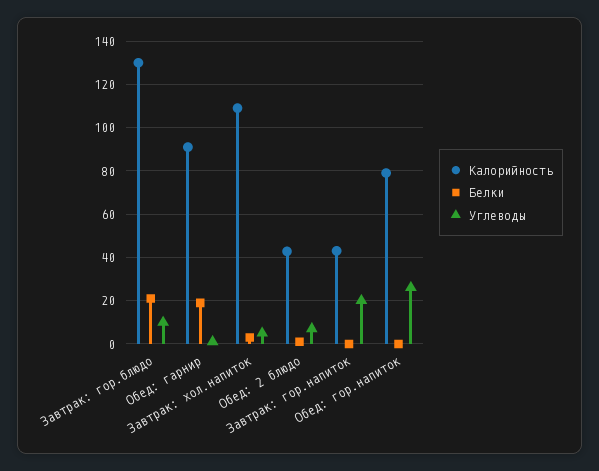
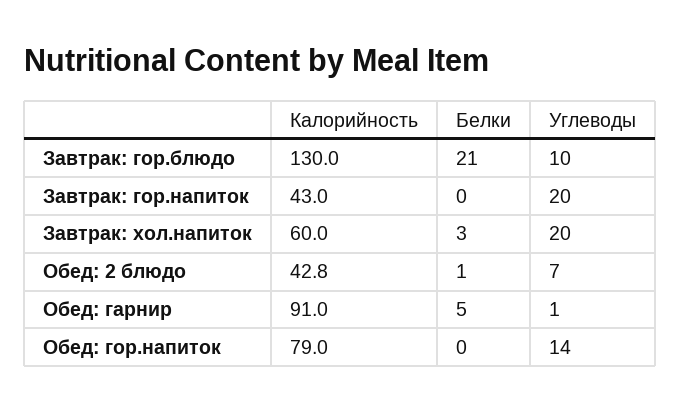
  {
    "Калорийность": {
      "Завтрак: гор.блюдо": 130,
      "Обед: гарнир": 91,
-     "Завтрак: хол.напиток": 110,
+     "Завтрак: хол.напиток": 60,
      "Обед: 2 блюдо": 42.8,
      "Завтрак: гор.напиток": 43,
      "Обед: гор.напиток": 79
    },
    "Белки": {
      "Завтрак: гор.блюдо": 21,
-     "Обед: гарнир": 20,
+     "Обед: гарнир": 5,
      "Завтрак: хол.напиток": 3,
      "Обед: 2 блюдо": 1,
      "Завтрак: гор.напиток": 0,
      "Обед: гор.напиток": 0
    },
    "Углеводы": {
      "Завтрак: гор.блюдо": 10,
      "Обед: гарнир": 1,
-     "Завтрак: хол.напиток": 5,
+     "Завтрак: хол.напиток": 20,
      "Обед: 2 блюдо": 7,
      "Завтрак: гор.напиток": 20,
-     "Обед: гор.напиток": 25
+     "Обед: гор.напиток": 14
    }
  }

